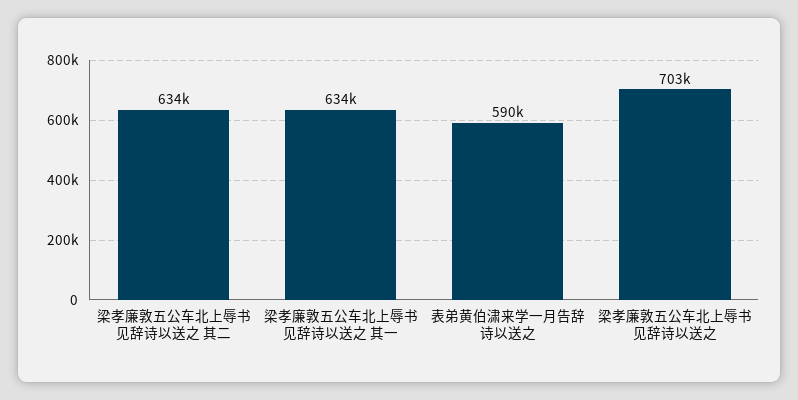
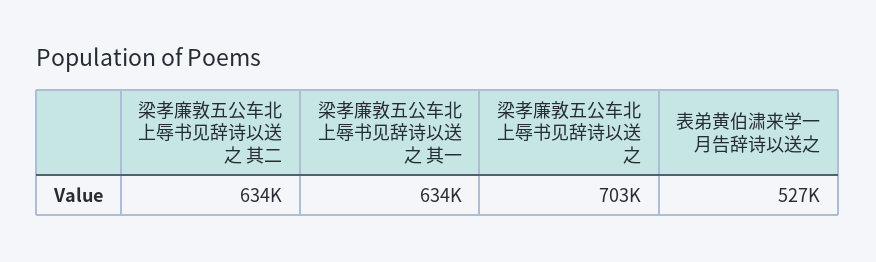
  {
    "梁孝廉敦五公车北上辱书见辞诗以送之 其二": 634000,
    "梁孝廉敦五公车北上辱书见辞诗以送之 其一": 634000,
-   "表弟黄伯㴋来学一月告辞诗以送之": 590000,
+   "表弟黄伯㴋来学一月告辞诗以送之": 527000,
    "梁孝廉敦五公车北上辱书见辞诗以送之": 703000
  }

